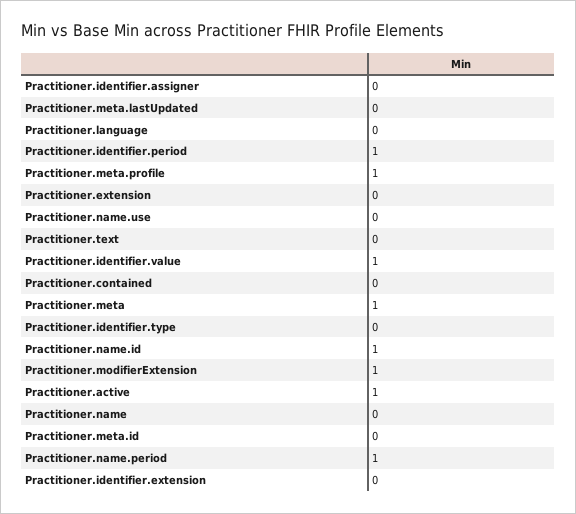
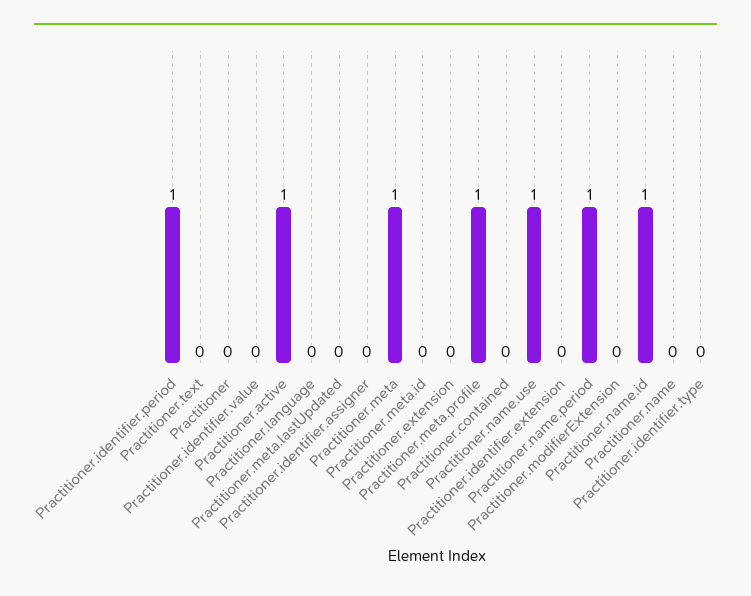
  {
    "Practitioner.identifier.assigner": 0,
    "Practitioner.meta.lastUpdated": 0,
    "Practitioner.language": 0,
    "Practitioner.identifier.period": 1,
    "Practitioner.meta.profile": 1,
    "Practitioner.extension": 0,
-   "Practitioner.name.use": 0,
+   "Practitioner.name.use": 1,
    "Practitioner.text": 0,
-   "Practitioner.identifier.value": 1,
+   "Practitioner.identifier.value": 0,
    "Practitioner.contained": 0,
    "Practitioner.meta": 1,
    "Practitioner.identifier.type": 0,
    "Practitioner.name.id": 1,
-   "Practitioner.modifierExtension": 1,
+   "Practitioner.modifierExtension": 0,
    "Practitioner.active": 1,
    "Practitioner.name": 0,
    "Practitioner.meta.id": 0,
    "Practitioner.name.period": 1,
-   "Practitioner.identifier.extension": 0
+   "Practitioner.identifier.extension": 0,
+   "Practitioner": 0
  }

